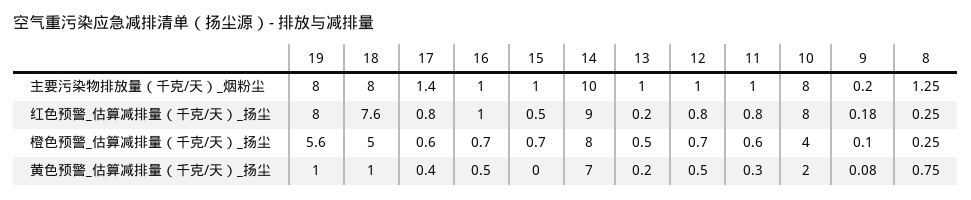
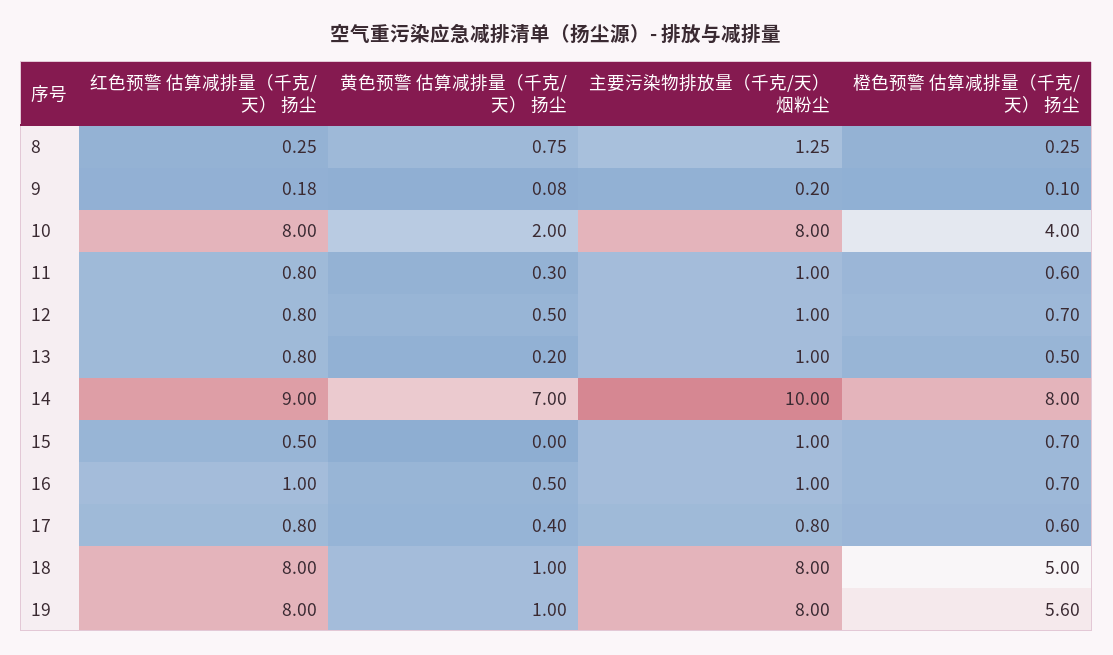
  {
    "19": {
      "主要污染物排放量（千克/天）_烟粉尘": 8,
      "红色预警_估算减排量（千克/天）_扬尘": 8,
      "橙色预警_估算减排量（千克/天）_扬尘": 5.6,
      "黄色预警_估算减排量（千克/天）_扬尘": 1
    },
    "18": {
      "主要污染物排放量（千克/天）_烟粉尘": 8,
-     "红色预警_估算减排量（千克/天）_扬尘": 7.6,
+     "红色预警_估算减排量（千克/天）_扬尘": 8,
      "橙色预警_估算减排量（千克/天）_扬尘": 5,
      "黄色预警_估算减排量（千克/天）_扬尘": 1
    },
    "17": {
-     "主要污染物排放量（千克/天）_烟粉尘": 1.4,
+     "主要污染物排放量（千克/天）_烟粉尘": 0.8,
      "红色预警_估算减排量（千克/天）_扬尘": 0.8,
      "橙色预警_估算减排量（千克/天）_扬尘": 0.6,
      "黄色预警_估算减排量（千克/天）_扬尘": 0.4
    },
    "16": {
      "主要污染物排放量（千克/天）_烟粉尘": 1,
      "红色预警_估算减排量（千克/天）_扬尘": 1,
      "橙色预警_估算减排量（千克/天）_扬尘": 0.7,
      "黄色预警_估算减排量（千克/天）_扬尘": 0.5
    },
    "15": {
      "主要污染物排放量（千克/天）_烟粉尘": 1,
      "红色预警_估算减排量（千克/天）_扬尘": 0.5,
      "橙色预警_估算减排量（千克/天）_扬尘": 0.7,
      "黄色预警_估算减排量（千克/天）_扬尘": 0
    },
    "14": {
      "主要污染物排放量（千克/天）_烟粉尘": 10,
      "红色预警_估算减排量（千克/天）_扬尘": 9,
      "橙色预警_估算减排量（千克/天）_扬尘": 8,
      "黄色预警_估算减排量（千克/天）_扬尘": 7
    },
    "13": {
      "主要污染物排放量（千克/天）_烟粉尘": 1,
-     "红色预警_估算减排量（千克/天）_扬尘": 0.2,
+     "红色预警_估算减排量（千克/天）_扬尘": 0.8,
      "橙色预警_估算减排量（千克/天）_扬尘": 0.5,
      "黄色预警_估算减排量（千克/天）_扬尘": 0.2
    },
    "12": {
      "主要污染物排放量（千克/天）_烟粉尘": 1,
      "红色预警_估算减排量（千克/天）_扬尘": 0.8,
      "橙色预警_估算减排量（千克/天）_扬尘": 0.7,
      "黄色预警_估算减排量（千克/天）_扬尘": 0.5
    },
    "11": {
      "主要污染物排放量（千克/天）_烟粉尘": 1,
      "红色预警_估算减排量（千克/天）_扬尘": 0.8,
      "橙色预警_估算减排量（千克/天）_扬尘": 0.6,
      "黄色预警_估算减排量（千克/天）_扬尘": 0.3
    },
    "10": {
      "主要污染物排放量（千克/天）_烟粉尘": 8,
      "红色预警_估算减排量（千克/天）_扬尘": 8,
      "橙色预警_估算减排量（千克/天）_扬尘": 4,
      "黄色预警_估算减排量（千克/天）_扬尘": 2
    },
    "9": {
      "主要污染物排放量（千克/天）_烟粉尘": 0.2,
      "红色预警_估算减排量（千克/天）_扬尘": 0.18,
      "橙色预警_估算减排量（千克/天）_扬尘": 0.1,
      "黄色预警_估算减排量（千克/天）_扬尘": 0.08
    },
    "8": {
      "主要污染物排放量（千克/天）_烟粉尘": 1.25,
      "红色预警_估算减排量（千克/天）_扬尘": 0.25,
      "橙色预警_估算减排量（千克/天）_扬尘": 0.25,
      "黄色预警_估算减排量（千克/天）_扬尘": 0.75
    }
  }

